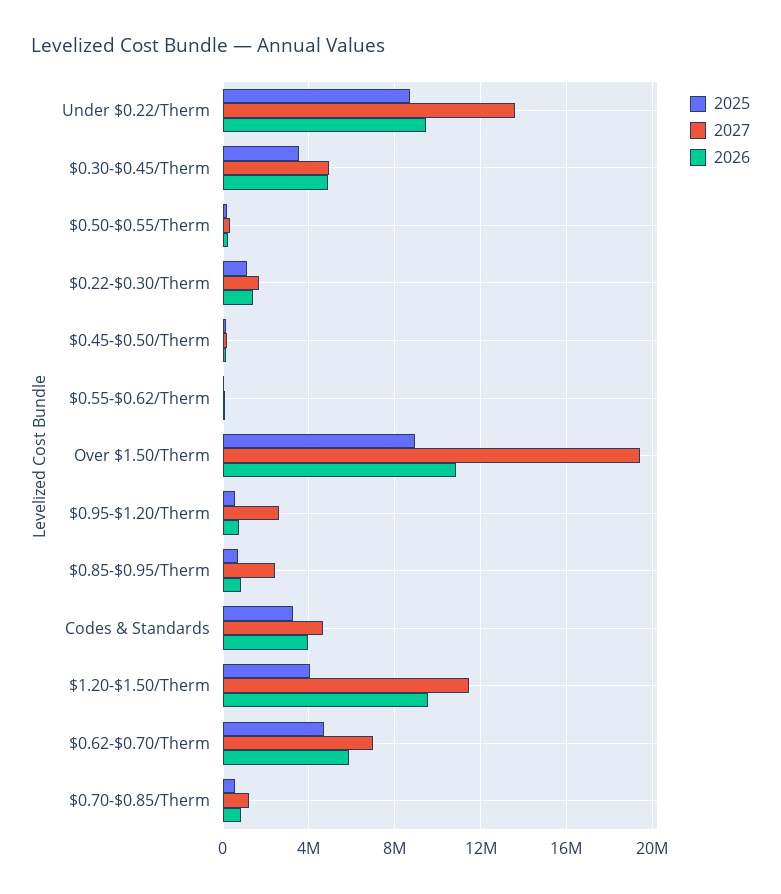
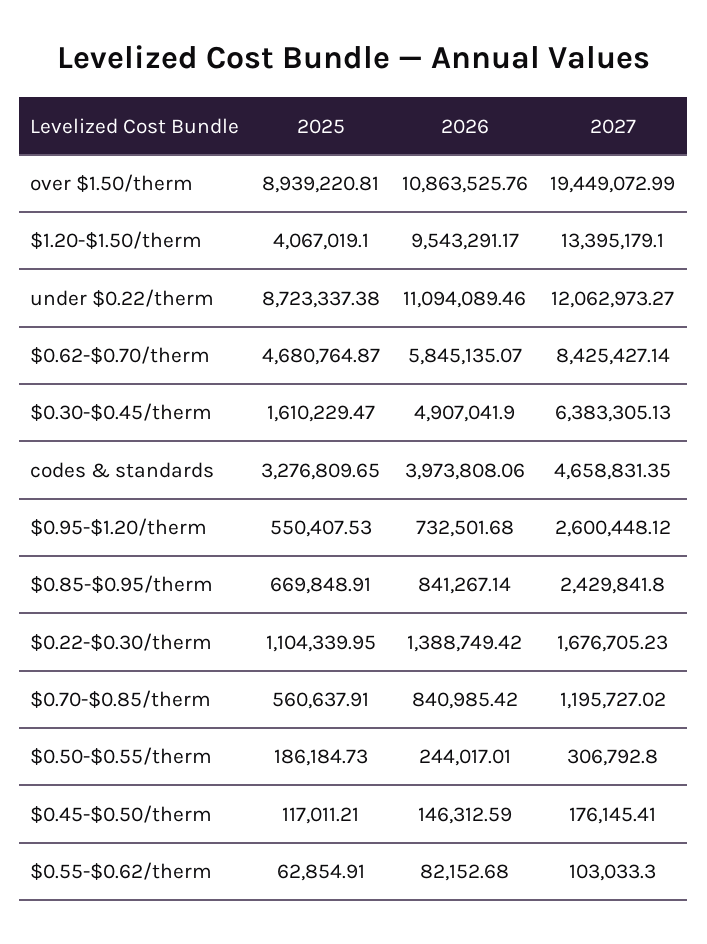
  {
    "2025": {
      "Under $0.22/Therm": 8723337.38,
-     "$0.30-$0.45/Therm": 3500000,
+     "$0.30-$0.45/Therm": 1610229.47,
      "$0.50-$0.55/Therm": 186184.73,
      "$0.22-$0.30/Therm": 1104339.95,
      "$0.45-$0.50/Therm": 117011.21,
      "$0.55-$0.62/Therm": 62854.91,
      "Over $1.50/Therm": 8939220.81,
      "$0.95-$1.20/Therm": 550407.53,
      "$0.85-$0.95/Therm": 669848.91,
      "Codes & Standards": 3276809.65,
      "$1.20-$1.50/Therm": 4067019.1,
      "$0.62-$0.70/Therm": 4680764.87,
      "$0.70-$0.85/Therm": 560637.91
    },
    "2027": {
-     "Under $0.22/Therm": 13500000,
+     "Under $0.22/Therm": 12062973.27,
-     "$0.30-$0.45/Therm": 5000000,
+     "$0.30-$0.45/Therm": 6383305.13,
      "$0.50-$0.55/Therm": 306792.8,
      "$0.22-$0.30/Therm": 1676705.23,
      "$0.45-$0.50/Therm": 176145.41,
      "$0.55-$0.62/Therm": 103033.3,
      "Over $1.50/Therm": 19449072.99,
      "$0.95-$1.20/Therm": 2600448.12,
      "$0.85-$0.95/Therm": 2429841.8,
      "Codes & Standards": 4658831.35,
-     "$1.20-$1.50/Therm": 11500000,
+     "$1.20-$1.50/Therm": 13395179.1,
-     "$0.62-$0.70/Therm": 7000000,
+     "$0.62-$0.70/Therm": 8425427.14,
      "$0.70-$0.85/Therm": 1195727.02
    },
    "2026": {
-     "Under $0.22/Therm": 9500000,
+     "Under $0.22/Therm": 11094089.46,
      "$0.30-$0.45/Therm": 4907041.9,
      "$0.50-$0.55/Therm": 244017.01,
      "$0.22-$0.30/Therm": 1388749.42,
      "$0.45-$0.50/Therm": 146312.59,
      "$0.55-$0.62/Therm": 82152.68,
      "Over $1.50/Therm": 10863525.76,
      "$0.95-$1.20/Therm": 732501.68,
      "$0.85-$0.95/Therm": 841267.14,
      "Codes & Standards": 3973808.06,
      "$1.20-$1.50/Therm": 9543291.17,
      "$0.62-$0.70/Therm": 5845135.07,
      "$0.70-$0.85/Therm": 840985.42
    }
  }

